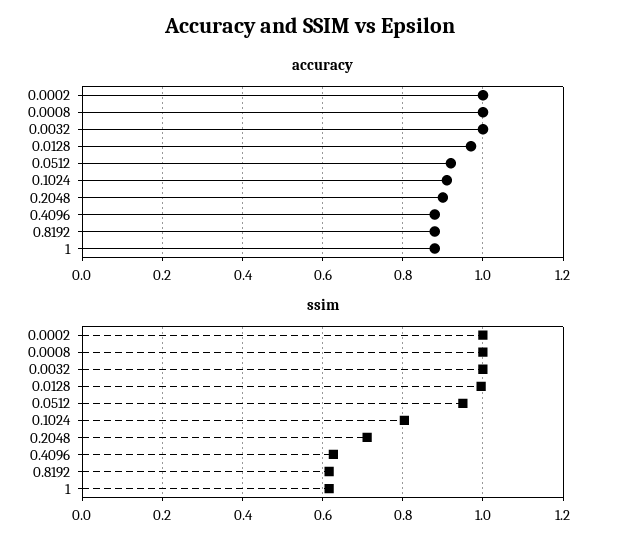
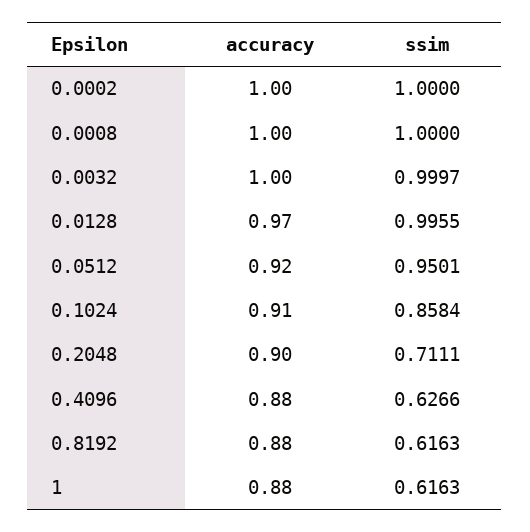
  {
    "accuracy": {
      "0.0002": 1,
      "0.0008": 1,
      "0.0032": 1,
      "0.0128": 0.97,
      "0.0512": 0.92,
      "0.1024": 0.91,
      "0.2048": 0.9,
      "0.4096": 0.88,
      "0.8192": 0.88,
      "1": 0.88
    },
    "ssim": {
      "0.0002": 1,
      "0.0008": 1,
      "0.0032": 0.9997,
      "0.0128": 0.9955,
      "0.0512": 0.9501,
-     "0.1024": 0.8,
+     "0.1024": 0.8584,
      "0.2048": 0.7111,
      "0.4096": 0.6266,
      "0.8192": 0.6163,
      "1": 0.6163
    }
  }

